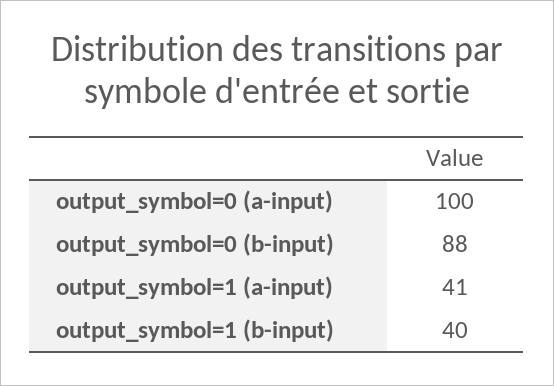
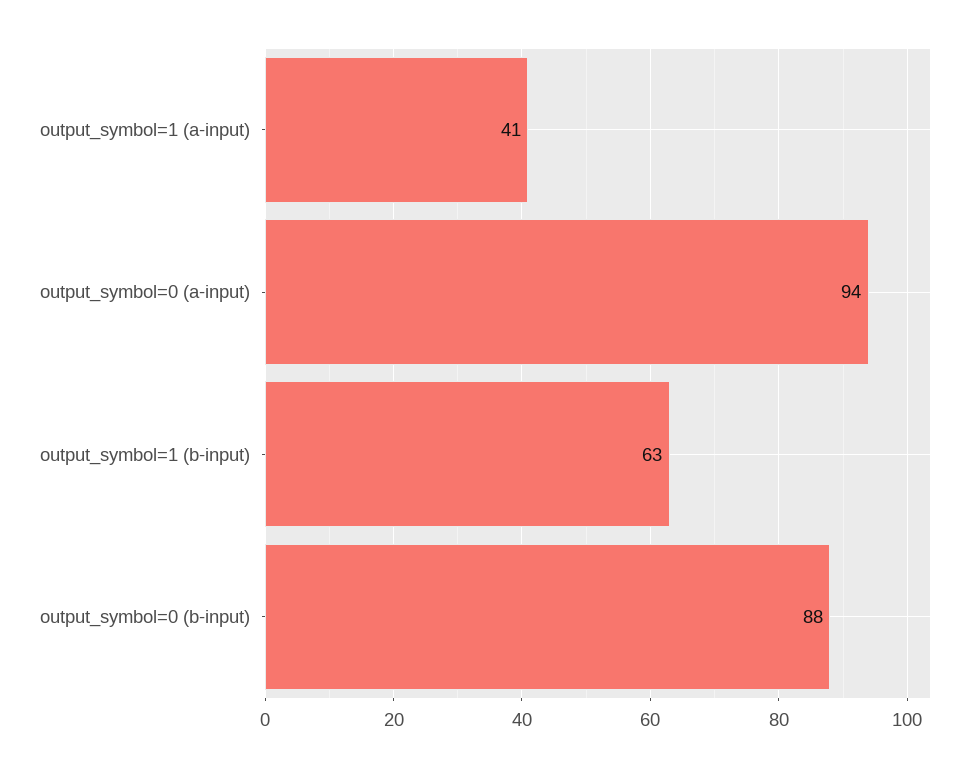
  {
-   "output_symbol=0 (a-input)": 100,
+   "output_symbol=0 (a-input)": 94,
    "output_symbol=0 (b-input)": 88,
    "output_symbol=1 (a-input)": 41,
-   "output_symbol=1 (b-input)": 40
+   "output_symbol=1 (b-input)": 63
  }

